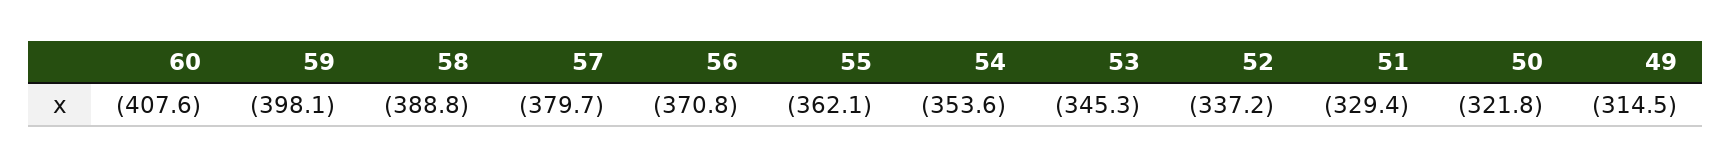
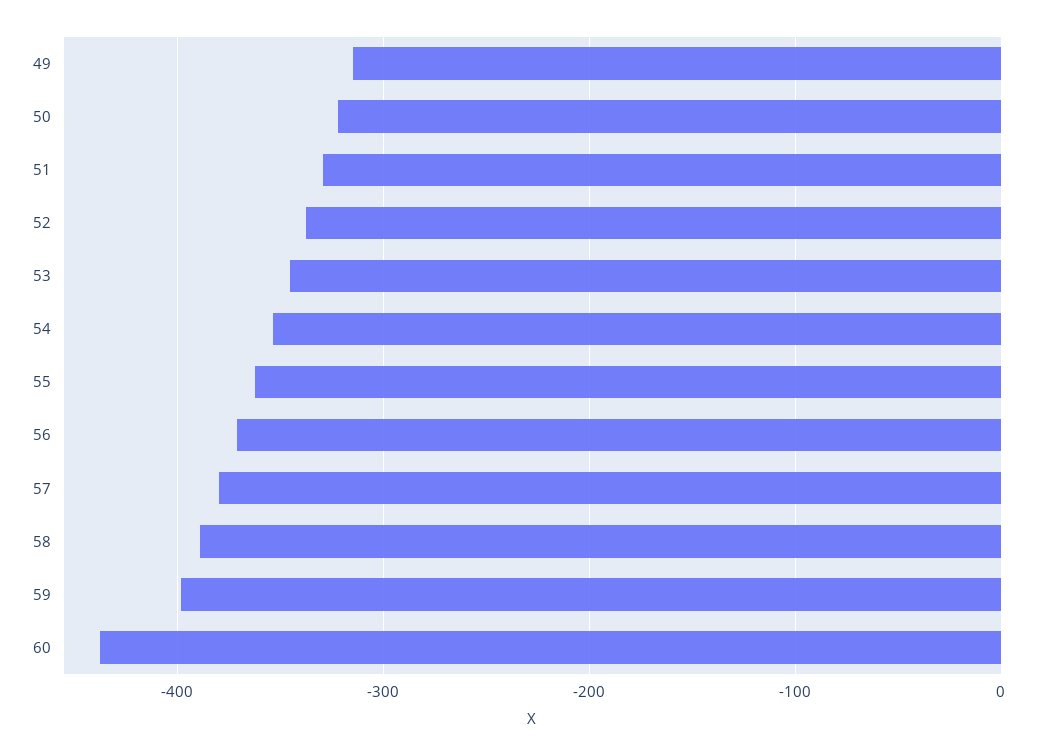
  {
-   "60": -407.6,
+   "60": -440,
    "59": -398.1,
    "58": -388.8,
    "57": -379.7,
    "56": -370.8,
    "55": -362.1,
    "54": -353.6,
    "53": -345.3,
    "52": -337.2,
    "51": -329.4,
    "50": -321.8,
    "49": -314.5
  }

